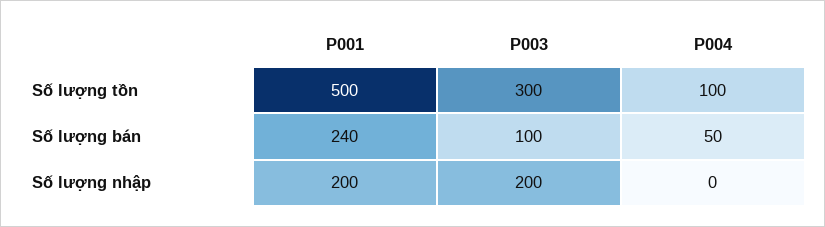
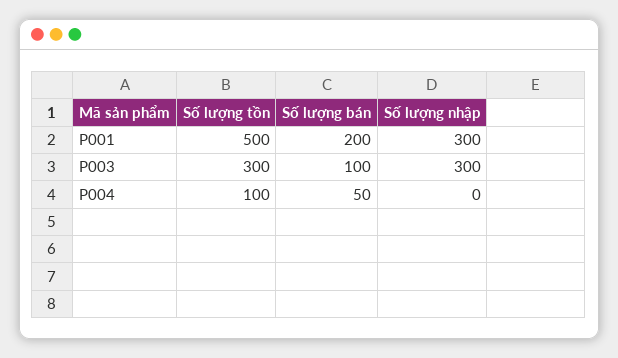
  {
    "P001": {
      "Số lượng tồn": 500,
-     "Số lượng bán": 240,
+     "Số lượng bán": 200,
-     "Số lượng nhập": 200
+     "Số lượng nhập": 300
    },
    "P003": {
      "Số lượng tồn": 300,
      "Số lượng bán": 100,
-     "Số lượng nhập": 200
+     "Số lượng nhập": 300
    },
    "P004": {
      "Số lượng tồn": 100,
      "Số lượng bán": 50,
      "Số lượng nhập": 0
    }
  }

